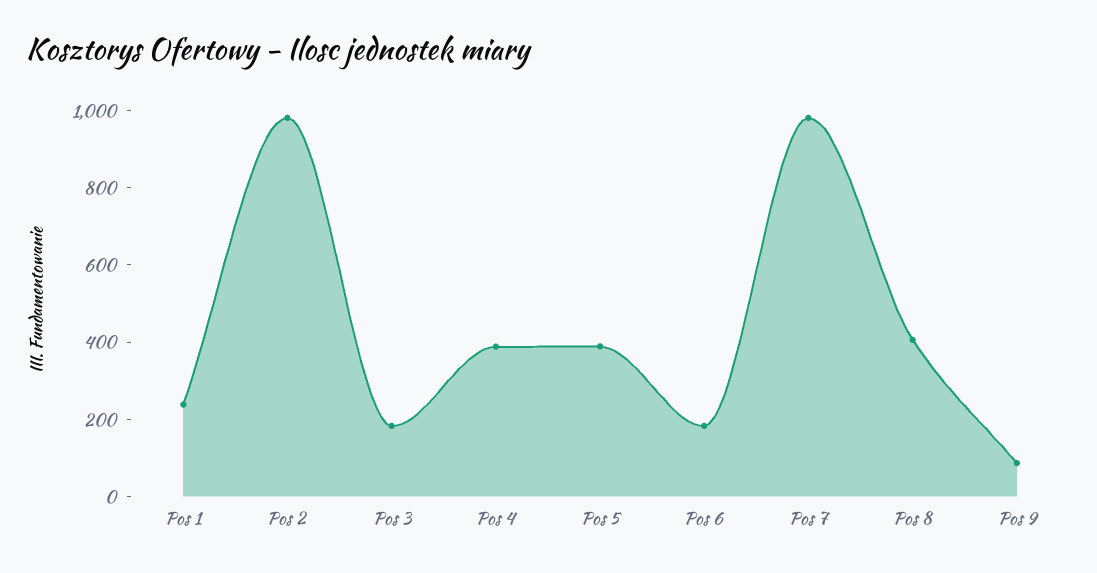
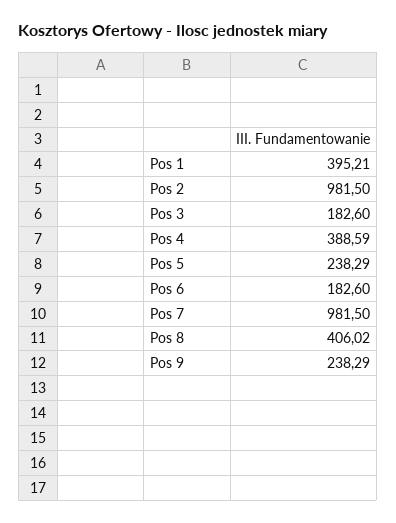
  {
-   "Pos 1": 250,
+   "Pos 1": 395.21,
    "Pos 2": 981.5,
    "Pos 3": 182.6,
    "Pos 4": 388.59,
-   "Pos 5": 400,
+   "Pos 5": 238.29,
    "Pos 6": 182.6,
    "Pos 7": 981.5,
    "Pos 8": 406.02,
-   "Pos 9": 100
+   "Pos 9": 238.29
  }

